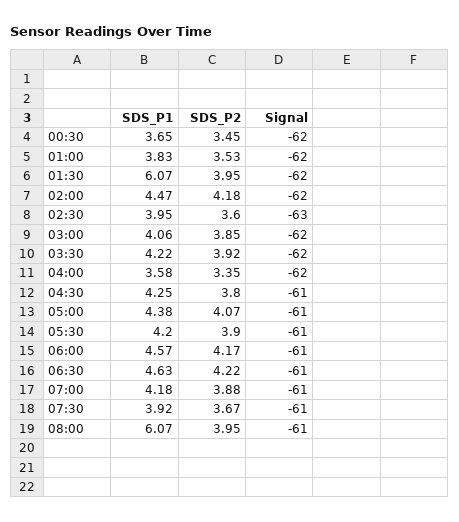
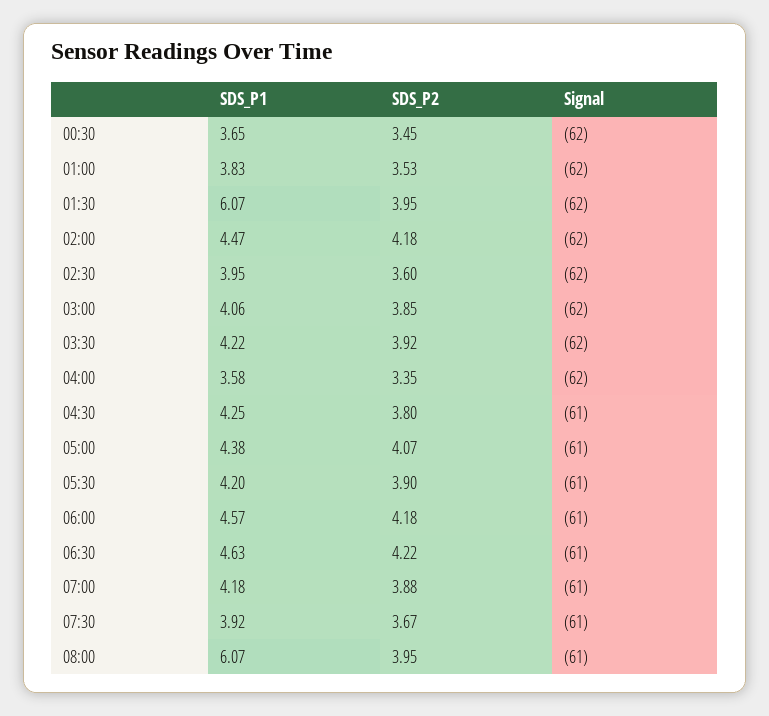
  {
    "SDS_P1": {
      "00:30": 3.65,
      "01:00": 3.83,
      "01:30": 6.07,
      "02:00": 4.47,
      "02:30": 3.95,
      "03:00": 4.06,
      "03:30": 4.22,
      "04:00": 3.58,
      "04:30": 4.25,
      "05:00": 4.38,
      "05:30": 4.2,
      "06:00": 4.57,
      "06:30": 4.63,
      "07:00": 4.18,
      "07:30": 3.92,
      "08:00": 6.07
    },
    "SDS_P2": {
      "00:30": 3.45,
      "01:00": 3.53,
      "01:30": 3.95,
      "02:00": 4.18,
      "02:30": 3.6,
      "03:00": 3.85,
      "03:30": 3.92,
      "04:00": 3.35,
      "04:30": 3.8,
      "05:00": 4.07,
      "05:30": 3.9,
-     "06:00": 4.17,
+     "06:00": 4.18,
      "06:30": 4.22,
      "07:00": 3.88,
      "07:30": 3.67,
      "08:00": 3.95
    },
    "Signal": {
      "00:30": -62,
      "01:00": -62,
      "01:30": -62,
      "02:00": -62,
-     "02:30": -63,
+     "02:30": -62,
      "03:00": -62,
      "03:30": -62,
      "04:00": -62,
      "04:30": -61,
      "05:00": -61,
      "05:30": -61,
      "06:00": -61,
      "06:30": -61,
      "07:00": -61,
      "07:30": -61,
      "08:00": -61
    }
  }

